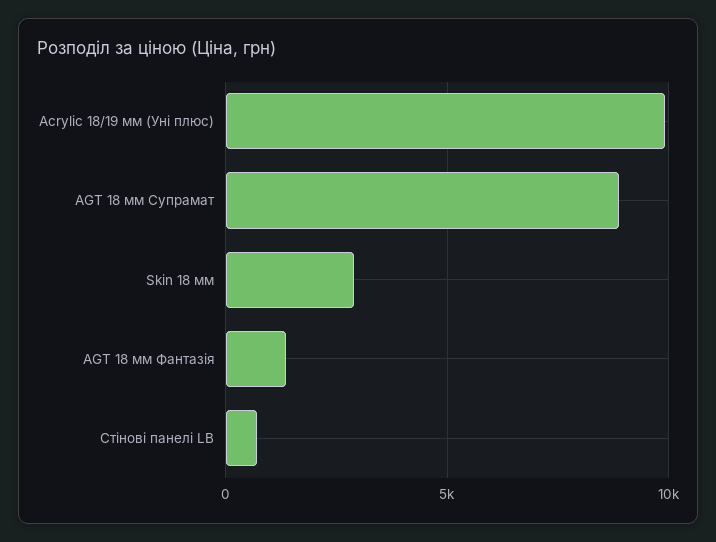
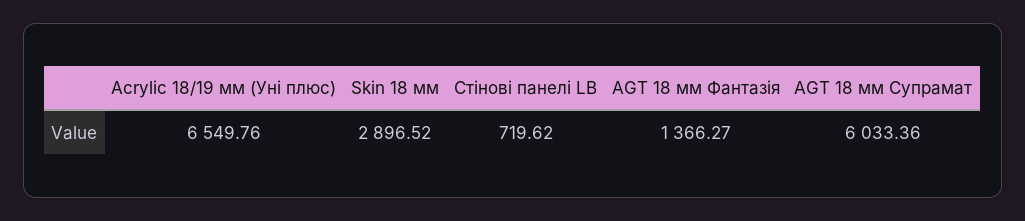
  {
-   "Acrylic 18/19 мм (Уні плюс)": 10000,
+   "Acrylic 18/19 мм (Уні плюс)": 6549.76,
-   "AGT 18 мм Супрамат": 9000,
+   "AGT 18 мм Супрамат": 6033.36,
    "Skin 18 мм": 2896.52,
    "AGT 18 мм Фантазія": 1366.27,
    "Стінові панелі LB": 719.62
  }

